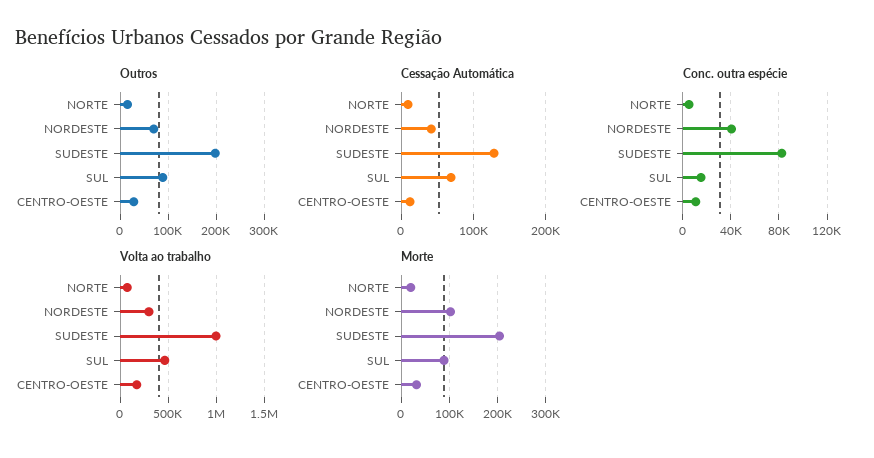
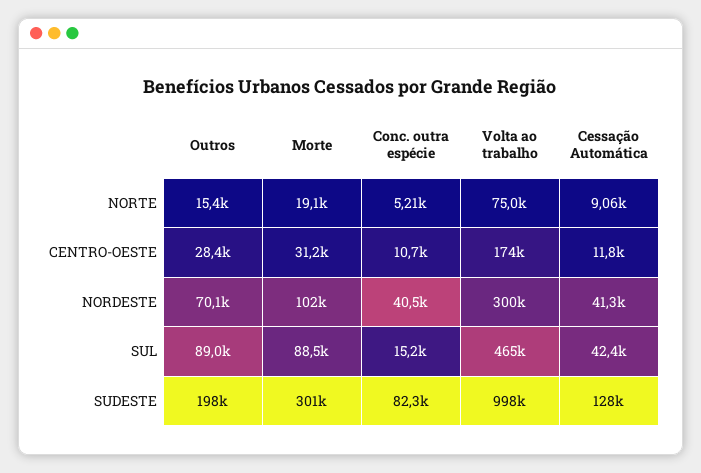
  {
    "Outros": {
      "NORTE": 15400,
      "NORDESTE": 70100,
      "SUDESTE": 198000,
      "SUL": 89000,
      "CENTRO-OESTE": 28400
    },
    "Cessação Automática": {
      "NORTE": 9060,
      "NORDESTE": 41300,
      "SUDESTE": 128000,
-     "SUL": 70000,
+     "SUL": 42400,
      "CENTRO-OESTE": 11800
    },
    "Conc. outra espécie": {
      "NORTE": 5210,
      "NORDESTE": 40500,
      "SUDESTE": 82300,
      "SUL": 15200,
      "CENTRO-OESTE": 10700
    },
    "Volta ao trabalho": {
      "NORTE": 75000,
      "NORDESTE": 300000,
      "SUDESTE": 998000,
      "SUL": 465000,
      "CENTRO-OESTE": 174000
    },
    "Morte": {
      "NORTE": 19100,
      "NORDESTE": 102000,
-     "SUDESTE": 200000,
+     "SUDESTE": 301000,
      "SUL": 88500,
      "CENTRO-OESTE": 31200
    }
  }

